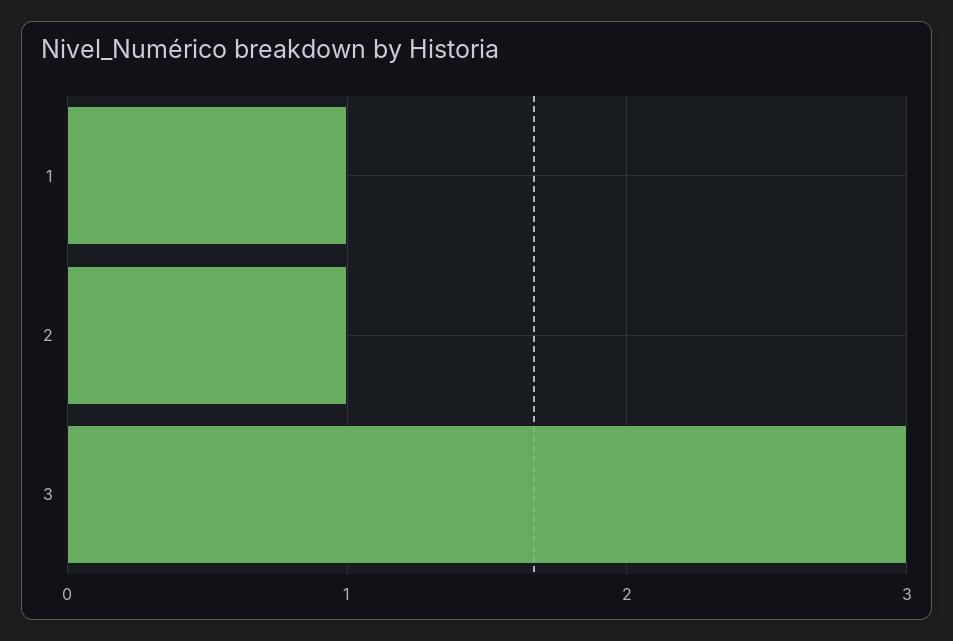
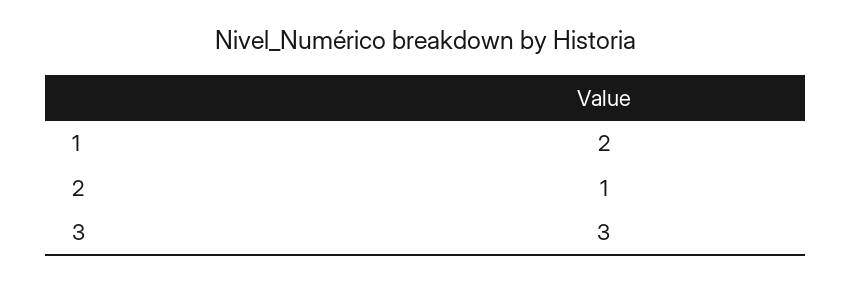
  {
-   "1": 1,
+   "1": 2,
    "2": 1,
    "3": 3
  }

